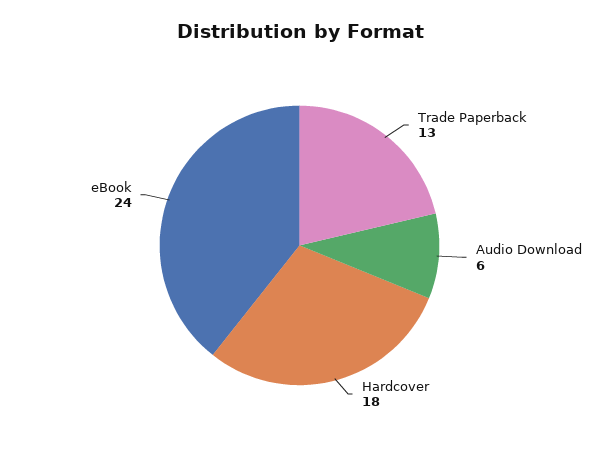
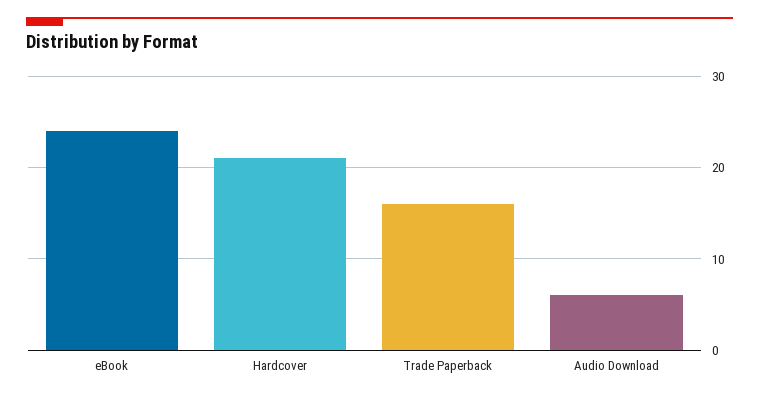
  {
-   "Trade Paperback": 13,
+   "Trade Paperback": 16,
    "Audio Download": 6,
-   "Hardcover": 18,
+   "Hardcover": 21,
    "eBook": 24
  }

